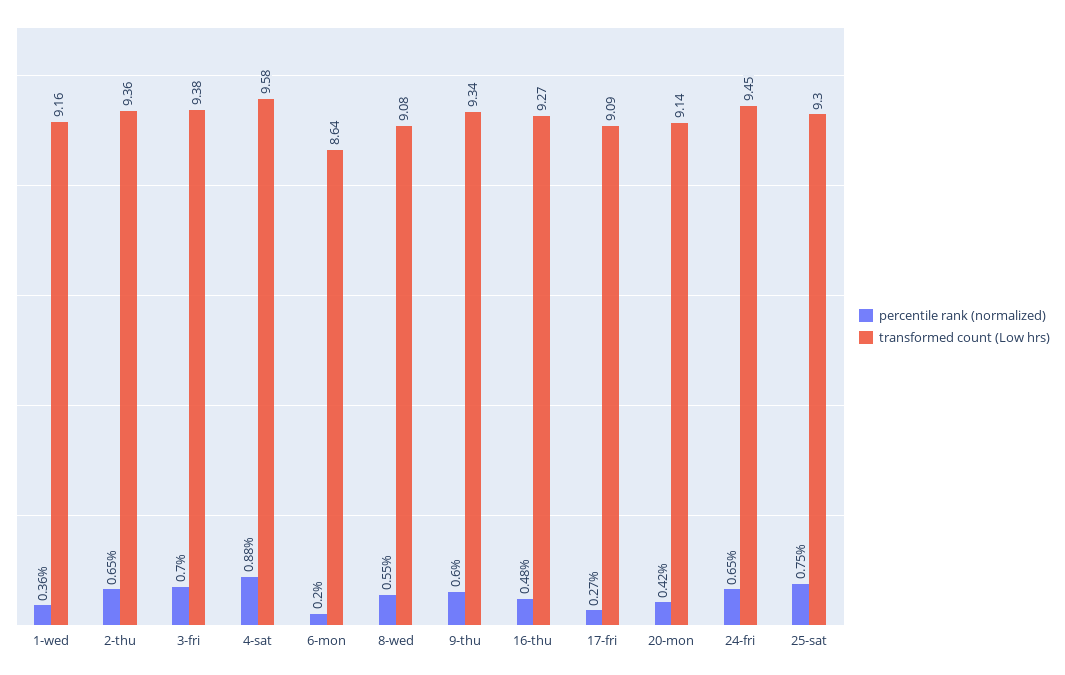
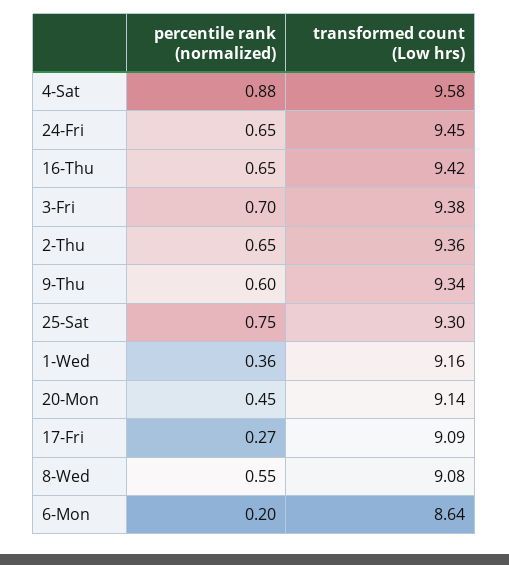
  {
    "percentile rank (normalized)": {
      "1-wed": 0.36,
      "2-thu": 0.65,
      "3-fri": 0.7,
      "4-sat": 0.88,
      "6-mon": 0.2,
      "8-wed": 0.55,
      "9-thu": 0.6,
-     "16-thu": 0.48,
+     "16-thu": 0.65,
      "17-fri": 0.27,
-     "20-mon": 0.42,
+     "20-mon": 0.45,
      "24-fri": 0.65,
      "25-sat": 0.75
    },
    "transformed count (Low hrs)": {
      "1-wed": 9.16,
      "2-thu": 9.36,
      "3-fri": 9.38,
      "4-sat": 9.58,
      "6-mon": 8.64,
      "8-wed": 9.08,
      "9-thu": 9.34,
-     "16-thu": 9.27,
+     "16-thu": 9.42,
      "17-fri": 9.09,
      "20-mon": 9.14,
      "24-fri": 9.45,
      "25-sat": 9.3
    }
  }

